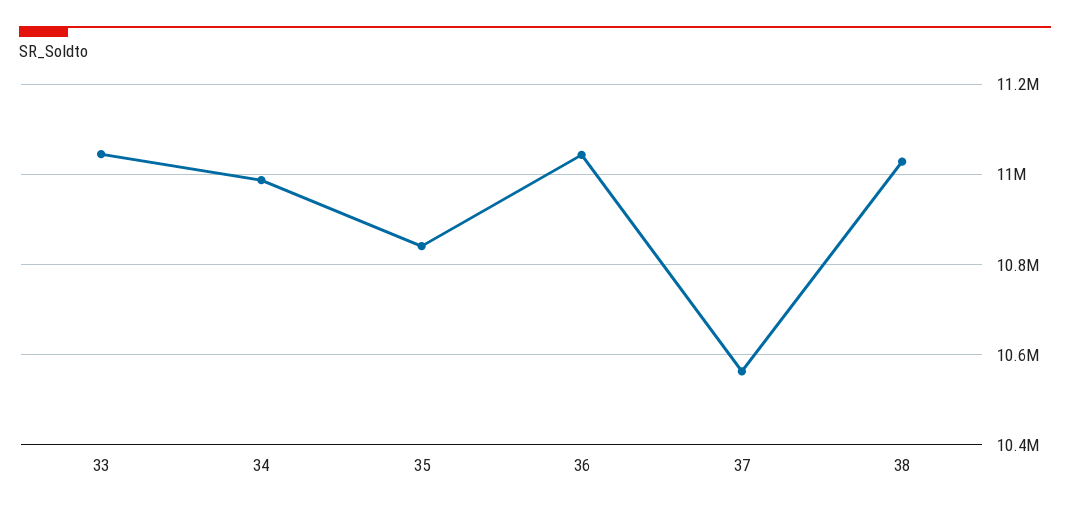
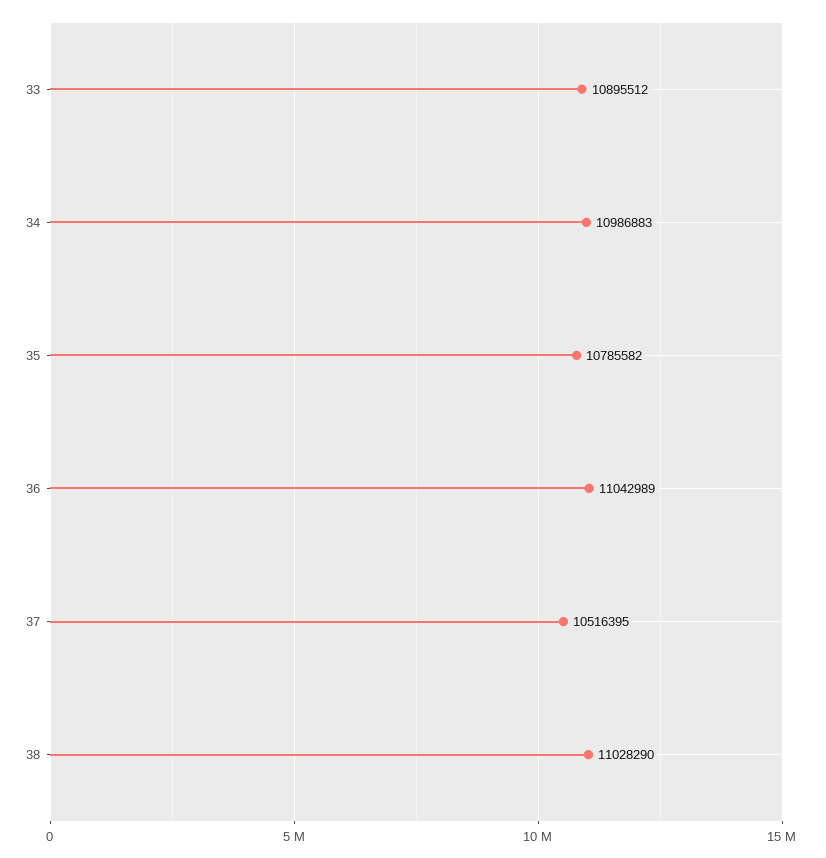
  {
-   "33": 11040000,
+   "33": 10895512,
    "34": 10986883,
-   "35": 10840000,
+   "35": 10785582,
    "36": 11042989,
-   "37": 10560000,
+   "37": 10516395,
    "38": 11028290
  }

